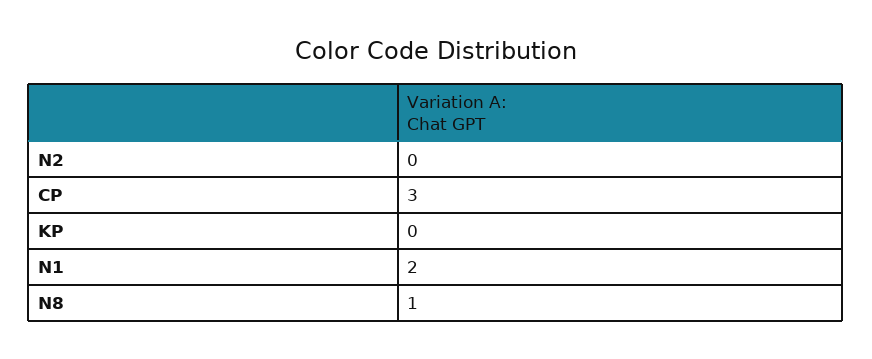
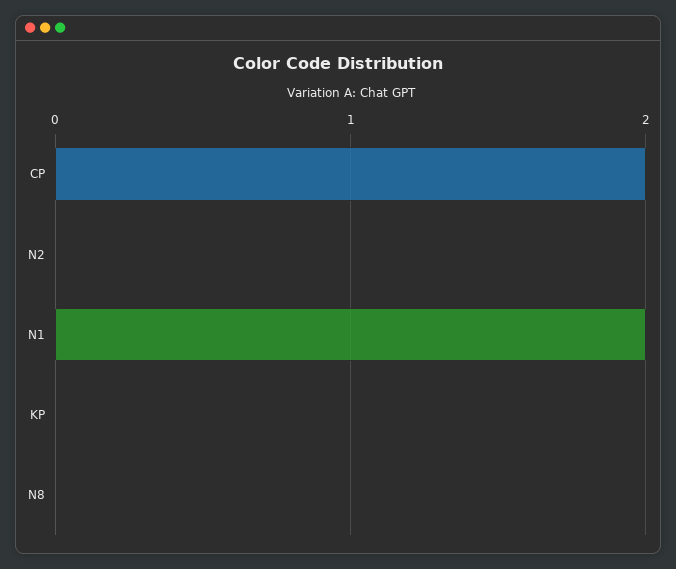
  {
    "N2": 0,
-   "CP": 3,
+   "CP": 2,
    "KP": 0,
    "N1": 2,
-   "N8": 1
+   "N8": 0
  }

